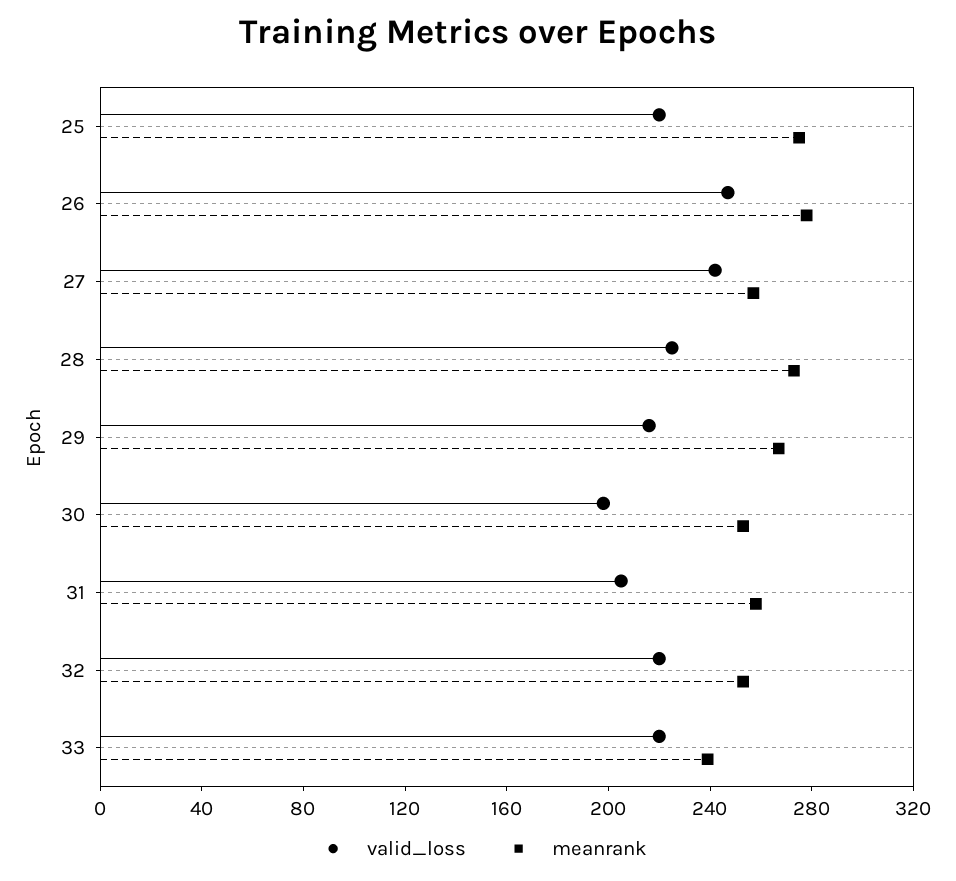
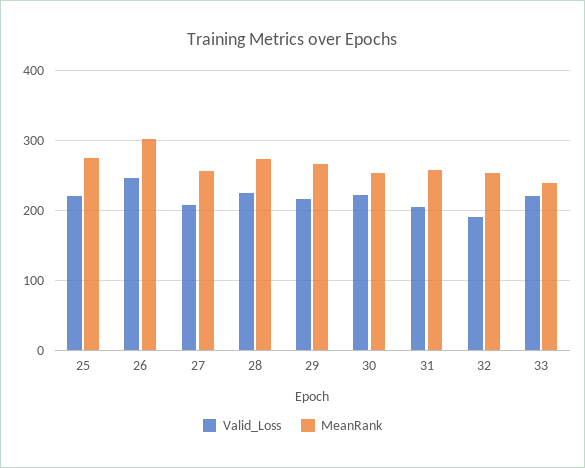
  {
    "valid_loss": {
      "25": 220,
      "26": 250,
-     "27": 240,
+     "27": 210,
      "28": 230,
      "29": 220,
-     "30": 200,
+     "30": 220,
      "31": 210,
-     "32": 220,
+     "32": 190,
      "33": 220
    },
    "meanrank": {
      "25": 280,
-     "26": 280,
+     "26": 300,
      "27": 260,
      "28": 270,
      "29": 270,
      "30": 250,
      "31": 260,
      "32": 250,
      "33": 240
    }
  }

